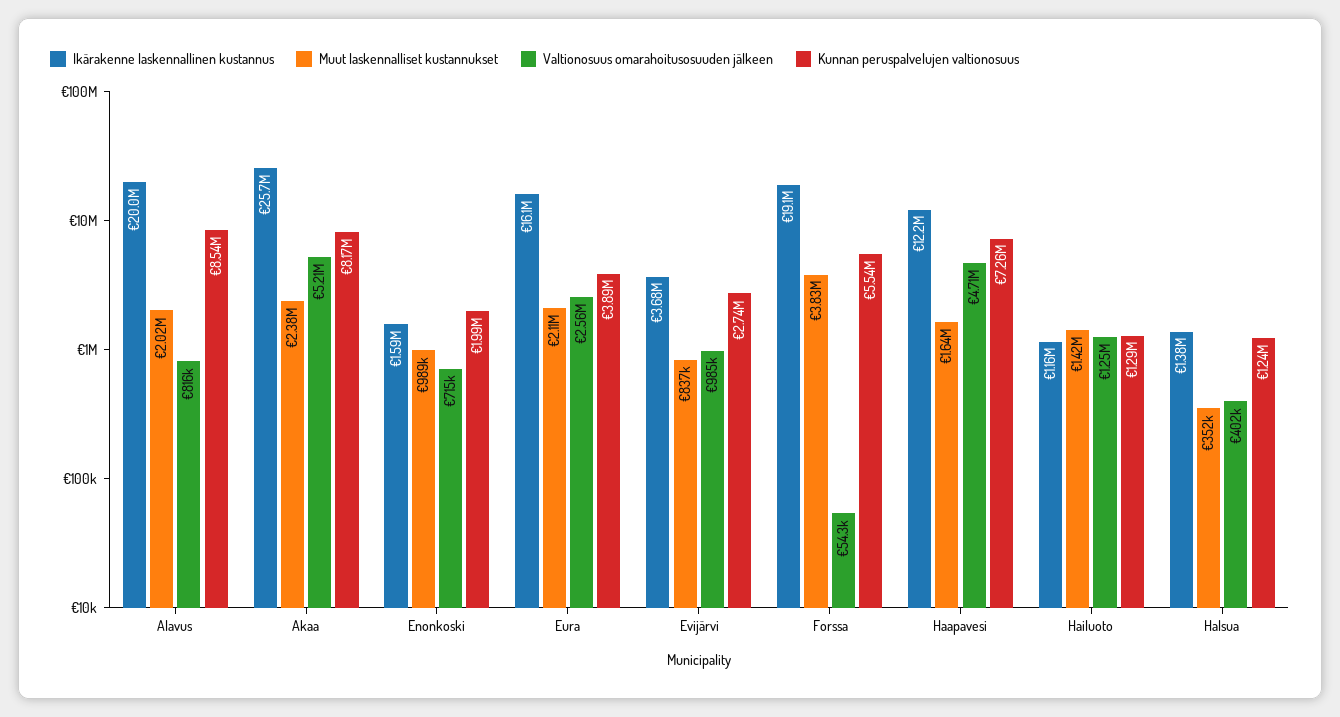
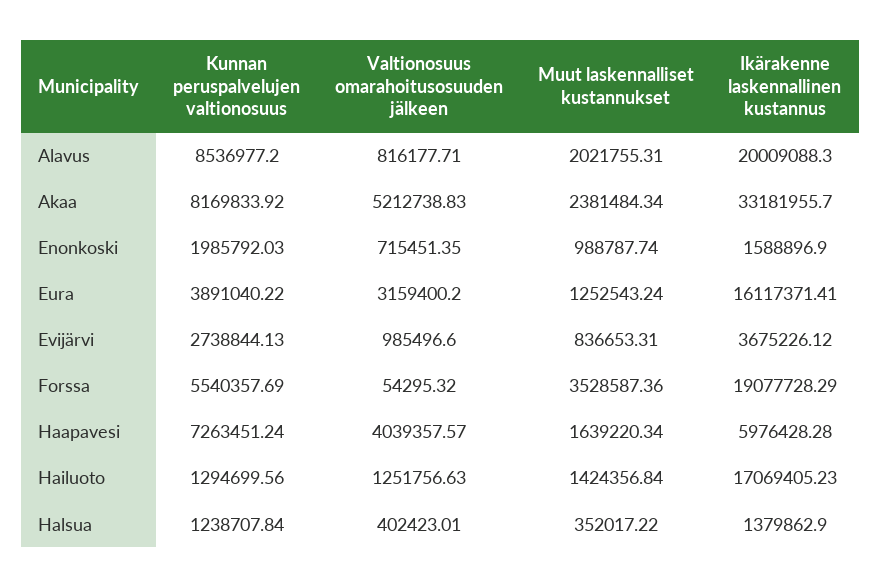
  {
    "Ikärakenne laskennallinen kustannus": {
      "Alavus": 20009088.3,
-     "Akaa": 25700000,
+     "Akaa": 33181955.7,
      "Enonkoski": 1588896.9,
      "Eura": 16117371.41,
      "Evijärvi": 3675226.12,
      "Forssa": 19077728.29,
-     "Haapavesi": 12200000,
+     "Haapavesi": 5976428.28,
-     "Hailuoto": 1160000,
+     "Hailuoto": 17069405.23,
      "Halsua": 1379862.9
    },
    "Muut laskennalliset kustannukset": {
      "Alavus": 2021755.31,
      "Akaa": 2381484.34,
      "Enonkoski": 988787.74,
-     "Eura": 2110000,
+     "Eura": 1252543.24,
      "Evijärvi": 836653.31,
-     "Forssa": 3830000,
+     "Forssa": 3528587.36,
      "Haapavesi": 1639220.34,
      "Hailuoto": 1424356.84,
      "Halsua": 352017.22
    },
    "Valtionosuus omarahoitusosuuden jälkeen": {
      "Alavus": 816177.71,
      "Akaa": 5212738.83,
      "Enonkoski": 715451.35,
-     "Eura": 2560000,
+     "Eura": 3159400.2,
      "Evijärvi": 985496.6,
      "Forssa": 54295.32,
-     "Haapavesi": 4710000,
+     "Haapavesi": 4039357.57,
      "Hailuoto": 1251756.63,
      "Halsua": 402423.01
    },
    "Kunnan peruspalvelujen valtionosuus": {
      "Alavus": 8536977.2,
      "Akaa": 8169833.92,
      "Enonkoski": 1985792.03,
      "Eura": 3891040.22,
      "Evijärvi": 2738844.13,
      "Forssa": 5540357.69,
      "Haapavesi": 7263451.24,
      "Hailuoto": 1294699.56,
      "Halsua": 1238707.84
    }
  }

